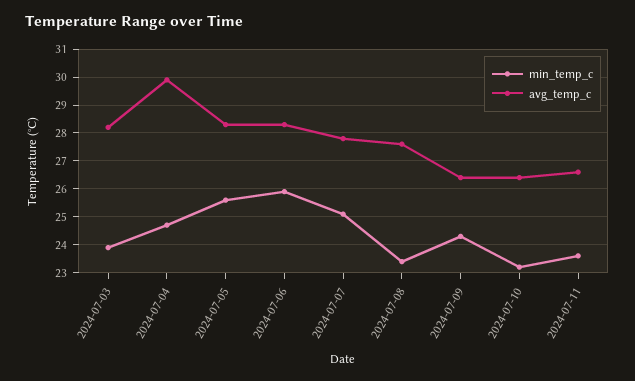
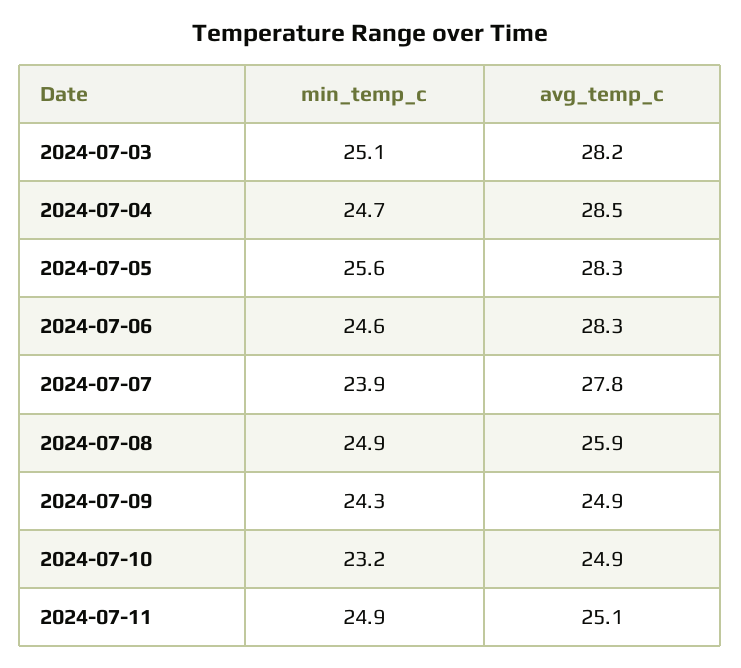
  {
    "min_temp_c": {
-     "2024-07-03": 24,
+     "2024-07-03": 25.1,
      "2024-07-04": 24.7,
      "2024-07-05": 25.6,
-     "2024-07-06": 26,
+     "2024-07-06": 24.6,
-     "2024-07-07": 25,
+     "2024-07-07": 23.9,
-     "2024-07-08": 23.5,
+     "2024-07-08": 24.9,
      "2024-07-09": 24.3,
      "2024-07-10": 23.2,
-     "2024-07-11": 23.5
+     "2024-07-11": 24.9
    },
    "avg_temp_c": {
      "2024-07-03": 28.2,
-     "2024-07-04": 30,
+     "2024-07-04": 28.5,
      "2024-07-05": 28.3,
      "2024-07-06": 28.3,
      "2024-07-07": 27.8,
-     "2024-07-08": 27.5,
+     "2024-07-08": 25.9,
-     "2024-07-09": 26.5,
+     "2024-07-09": 24.9,
-     "2024-07-10": 26.5,
+     "2024-07-10": 24.9,
-     "2024-07-11": 26.5
+     "2024-07-11": 25.1
    }
  }

